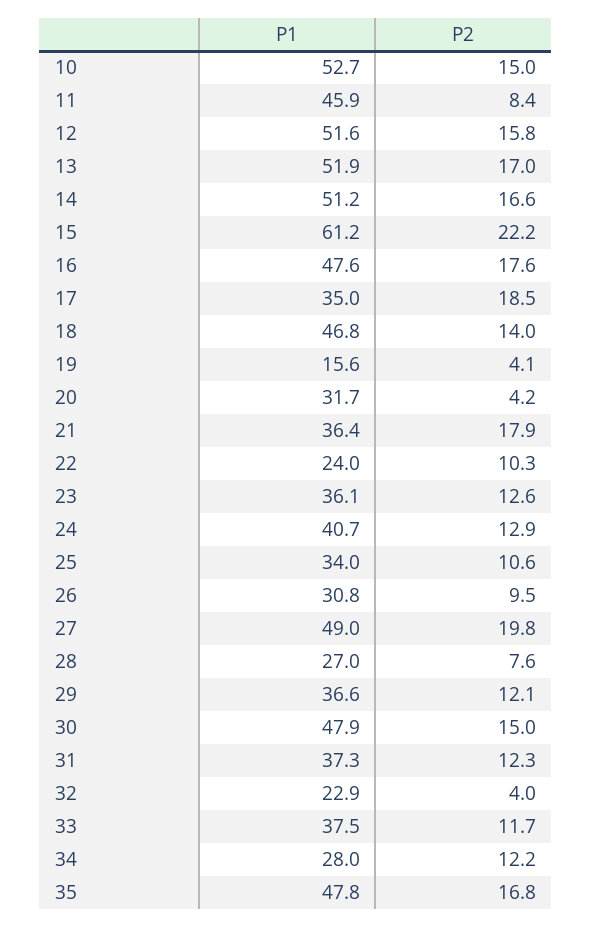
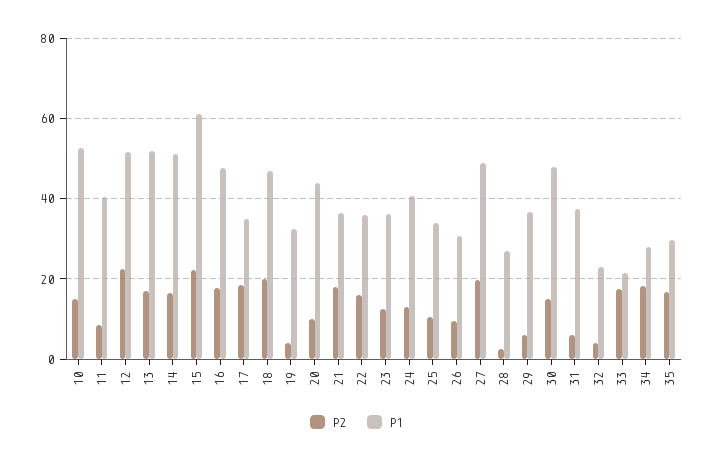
  {
    "P1": {
      "10": 52.7,
-     "11": 45.9,
+     "11": 40,
      "12": 51.6,
      "13": 51.9,
      "14": 51.2,
      "15": 61.2,
      "16": 47.6,
      "17": 35,
      "18": 46.8,
-     "19": 15.6,
+     "19": 32,
-     "20": 31.7,
+     "20": 44,
      "21": 36.4,
-     "22": 24,
+     "22": 36,
      "23": 36.1,
      "24": 40.7,
      "25": 34,
      "26": 30.8,
      "27": 49,
      "28": 27,
      "29": 36.6,
      "30": 47.9,
      "31": 37.3,
      "32": 22.9,
-     "33": 37.5,
+     "33": 22,
      "34": 28,
-     "35": 47.8
+     "35": 30
    },
    "P2": {
      "10": 15,
      "11": 8.4,
-     "12": 15.8,
+     "12": 22,
      "13": 17,
      "14": 16.6,
      "15": 22.2,
      "16": 17.6,
      "17": 18.5,
-     "18": 14,
+     "18": 20,
      "19": 4.1,
-     "20": 4.2,
+     "20": 10,
      "21": 17.9,
-     "22": 10.3,
+     "22": 16,
      "23": 12.6,
      "24": 12.9,
      "25": 10.6,
      "26": 9.5,
      "27": 19.8,
-     "28": 7.6,
+     "28": 2,
-     "29": 12.1,
+     "29": 6,
      "30": 15,
-     "31": 12.3,
+     "31": 6,
      "32": 4,
-     "33": 11.7,
+     "33": 18,
-     "34": 12.2,
+     "34": 18,
      "35": 16.8
    }
  }

